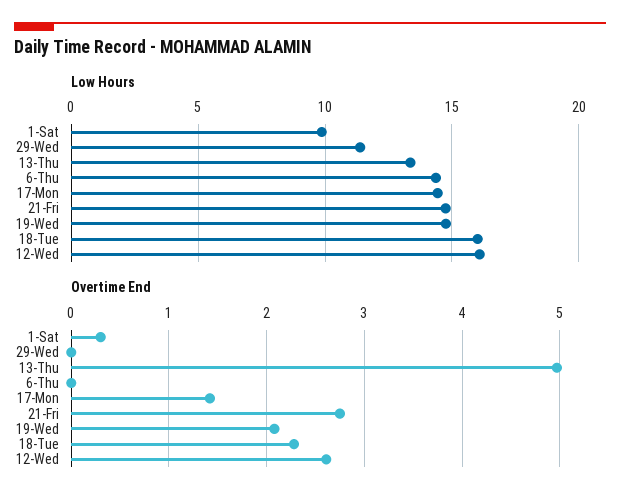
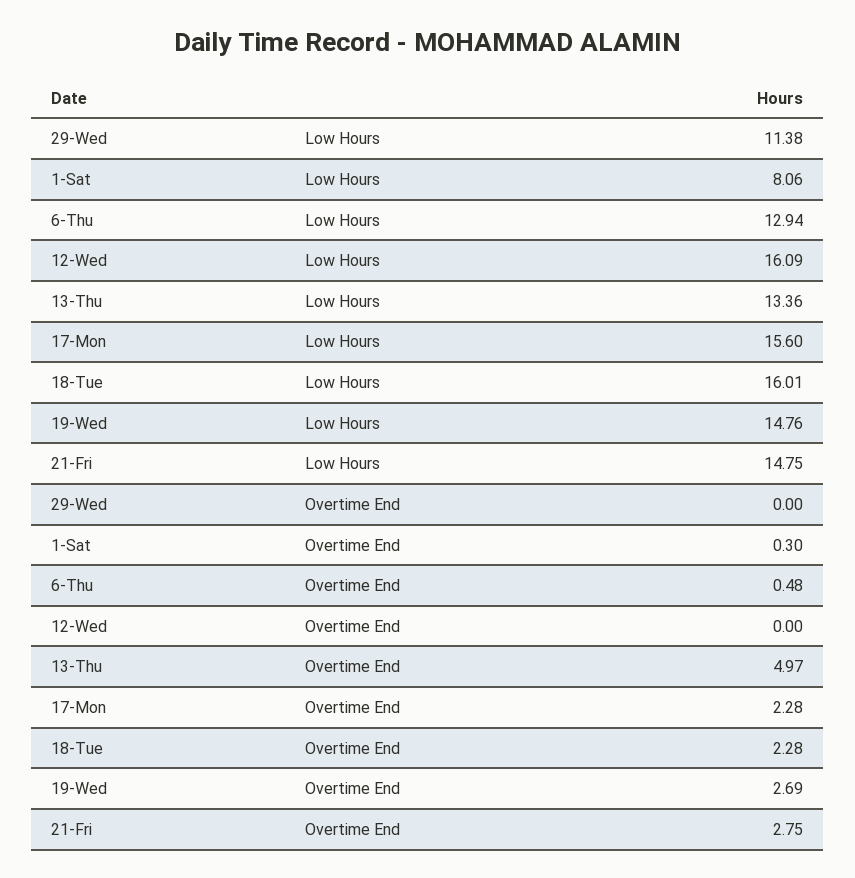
  {
    "Low Hours": {
-     "1-Sat": 10,
+     "1-Sat": 8.06,
      "29-Wed": 11.38,
      "13-Thu": 13.36,
-     "6-Thu": 14.5,
+     "6-Thu": 12.94,
-     "17-Mon": 14.5,
+     "17-Mon": 15.6,
      "21-Fri": 14.75,
      "19-Wed": 14.76,
      "18-Tue": 16.01,
      "12-Wed": 16.09
    },
    "Overtime End": {
      "1-Sat": 0.3,
      "29-Wed": 0,
      "13-Thu": 4.97,
-     "6-Thu": 0,
+     "6-Thu": 0.48,
-     "17-Mon": 1.4,
+     "17-Mon": 2.28,
      "21-Fri": 2.75,
-     "19-Wed": 2.1,
+     "19-Wed": 2.69,
      "18-Tue": 2.28,
-     "12-Wed": 2.6
+     "12-Wed": 0
    }
  }

